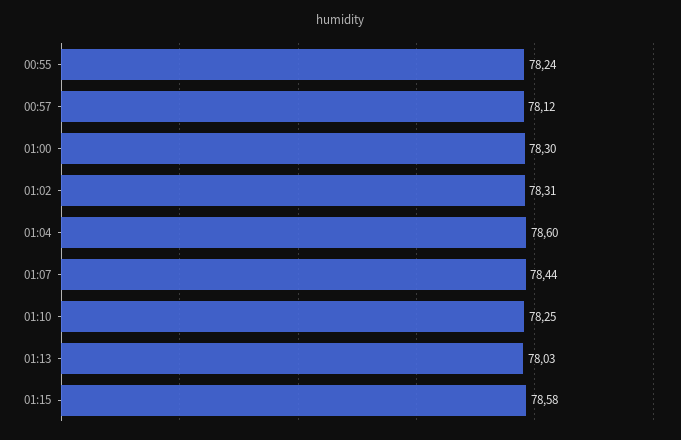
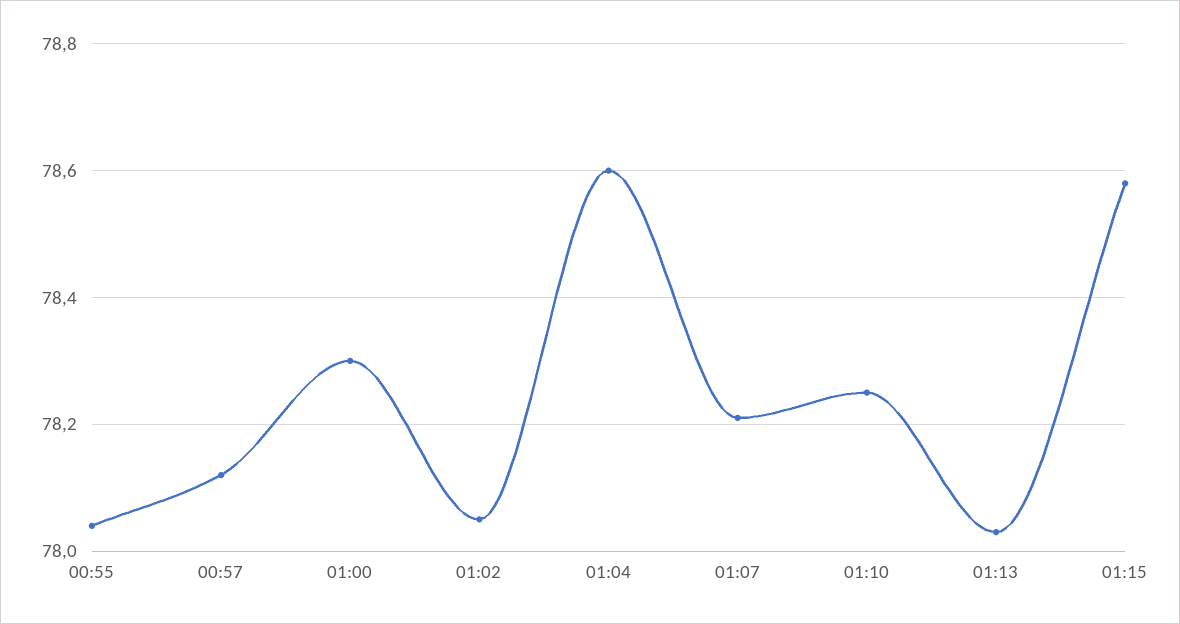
  {
-   "00:55": 78.24,
+   "00:55": 78.05,
    "00:57": 78.12,
    "01:00": 78.3,
-   "01:02": 78.31,
+   "01:02": 78.05,
    "01:04": 78.6,
-   "01:07": 78.44,
+   "01:07": 78.2,
    "01:10": 78.25,
    "01:13": 78.03,
    "01:15": 78.58
  }

